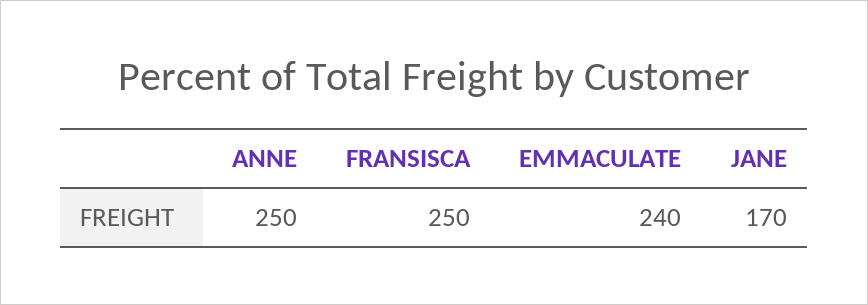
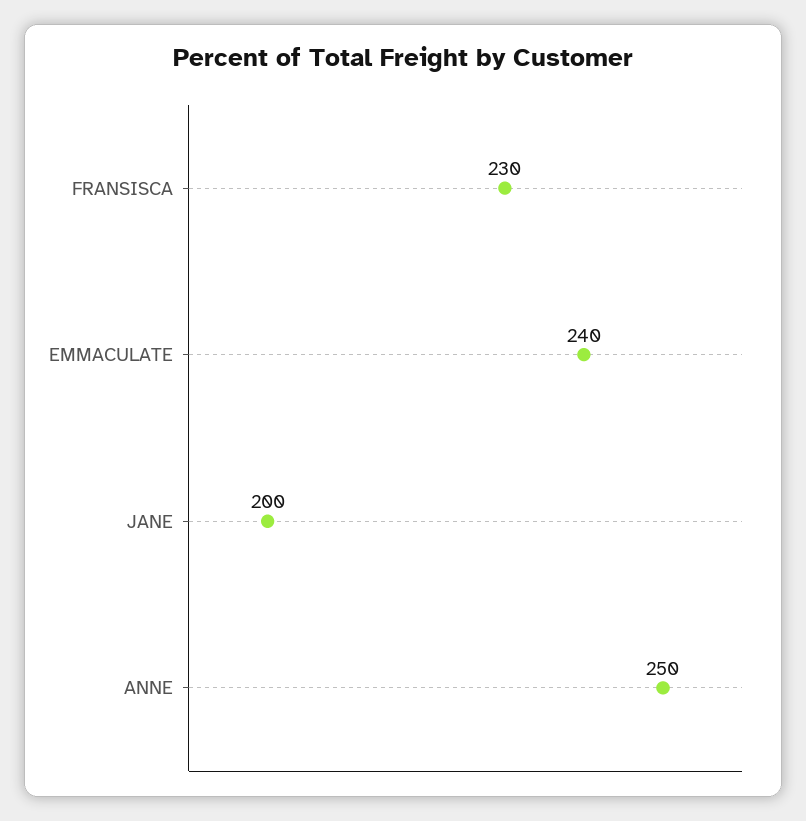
  {
    "ANNE": 250,
-   "FRANSISCA": 250,
+   "FRANSISCA": 230,
    "EMMACULATE": 240,
-   "JANE": 170
+   "JANE": 200
  }

